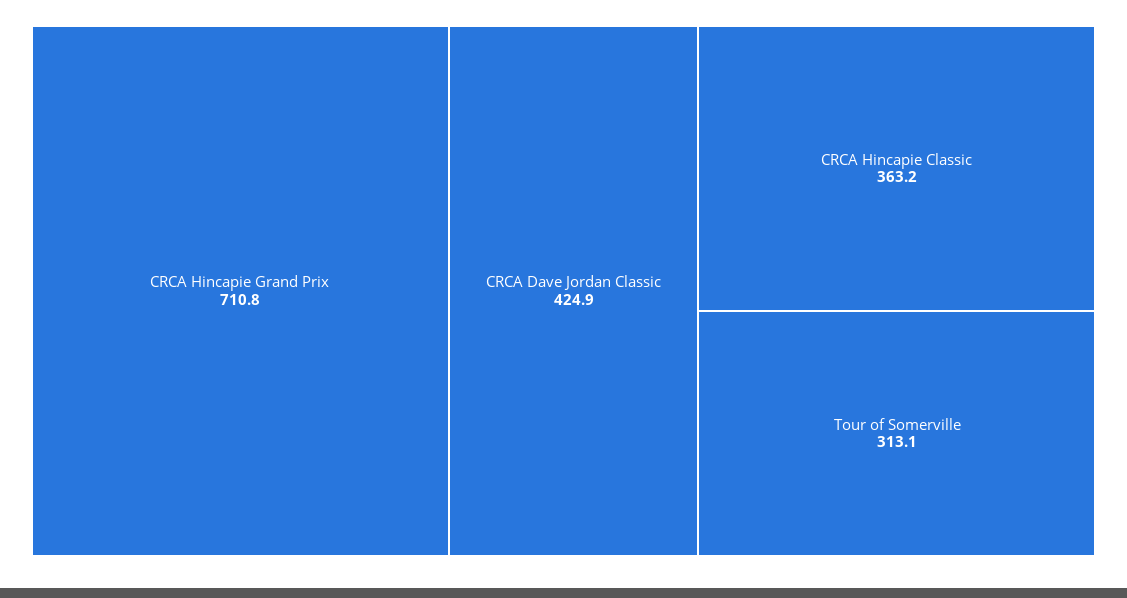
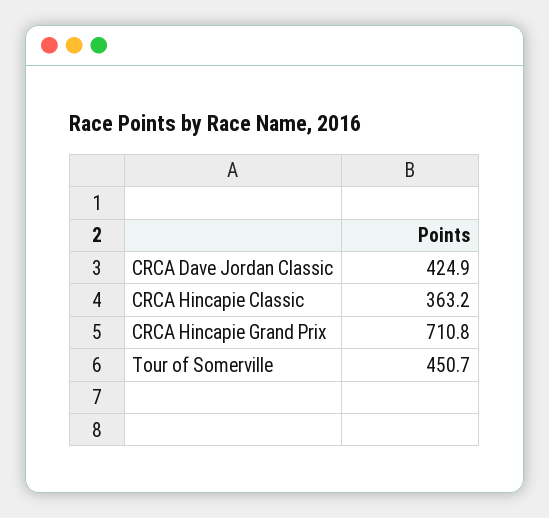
  {
    "CRCA Hincapie Grand Prix": 710.8,
    "CRCA Dave Jordan Classic": 424.9,
    "CRCA Hincapie Classic": 363.2,
-   "Tour of Somerville": 313.1
+   "Tour of Somerville": 450.7
  }

